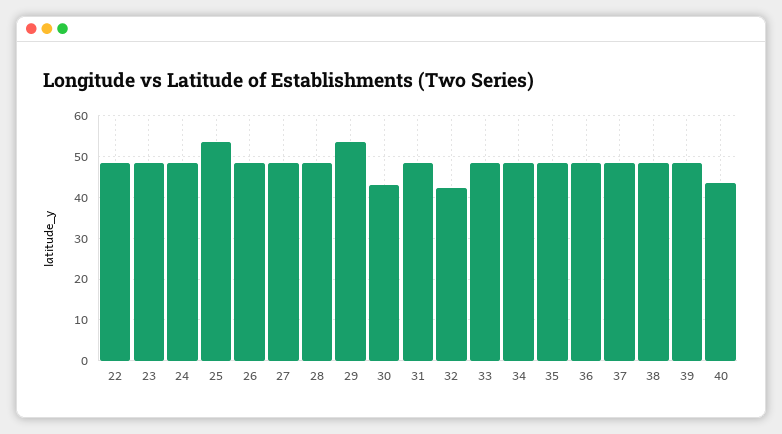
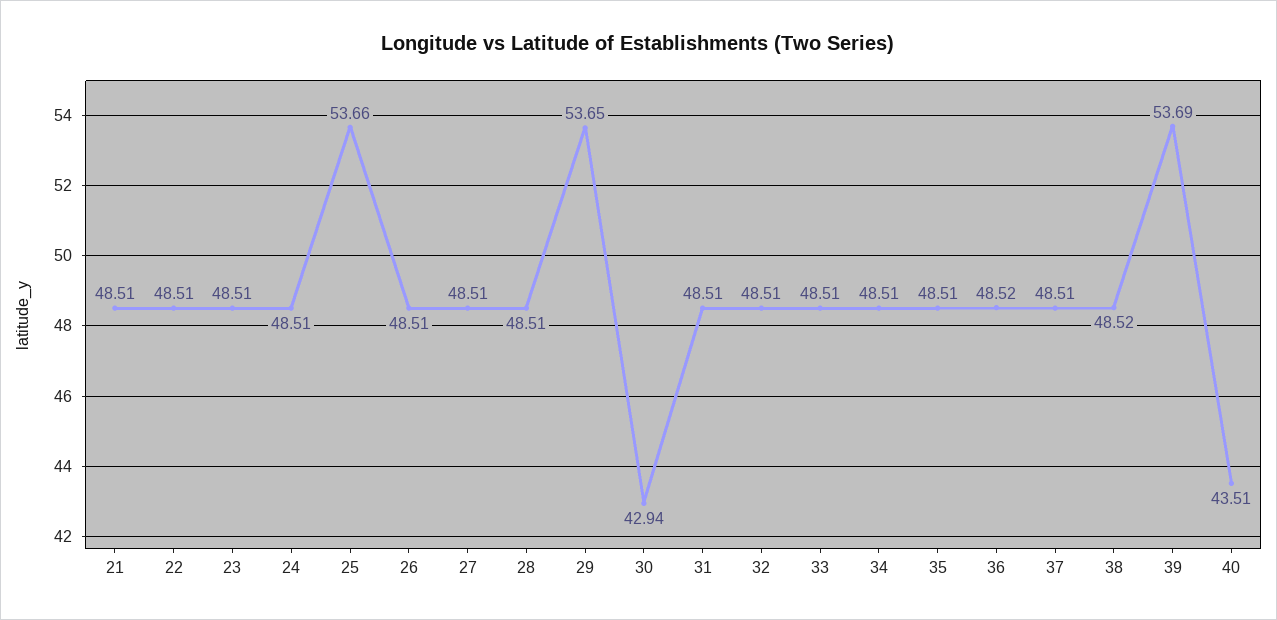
  {
    "22": 48.51,
    "23": 48.51,
    "24": 48.51,
    "25": 53.66,
    "26": 48.51,
    "27": 48.51,
    "28": 48.51,
    "29": 53.65,
    "30": 42.94,
    "31": 48.51,
-   "32": 42,
+   "32": 48.51,
    "33": 48.51,
    "34": 48.51,
    "35": 48.51,
    "36": 48.52,
    "37": 48.51,
    "38": 48.52,
-   "39": 48,
+   "39": 53.69,
-   "40": 43.51
+   "40": 43.51,
+   "21": 48.51
  }

